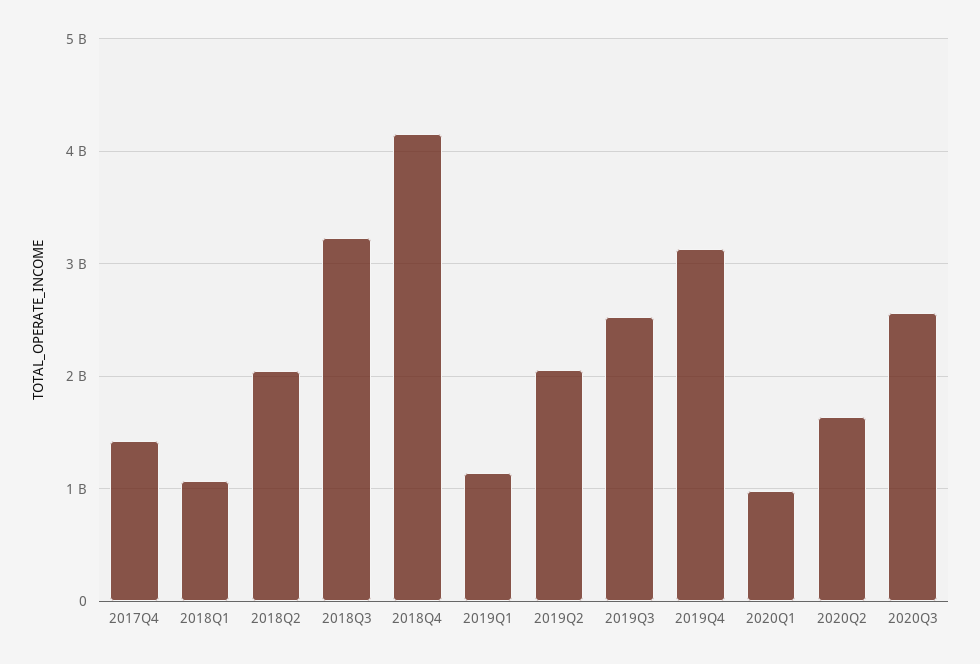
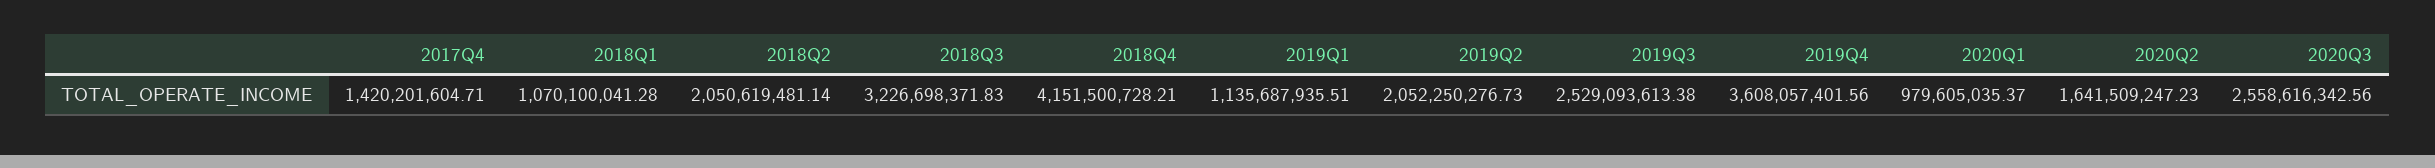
  {
    "2017Q4": 1420201604.71,
    "2018Q1": 1070100041.28,
    "2018Q2": 2050619481.14,
    "2018Q3": 3226698371.83,
    "2018Q4": 4151500728.21,
    "2019Q1": 1135687935.51,
    "2019Q2": 2052250276.73,
    "2019Q3": 2529093613.38,
-   "2019Q4": 3100000000,
+   "2019Q4": 3608057401.56,
    "2020Q1": 979605035.37,
    "2020Q2": 1641509247.23,
    "2020Q3": 2558616342.56
  }

